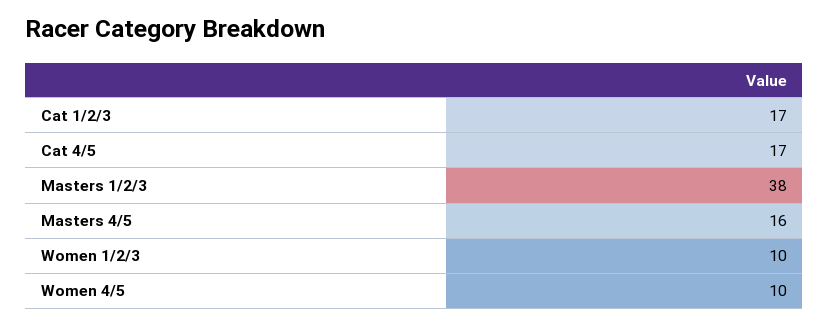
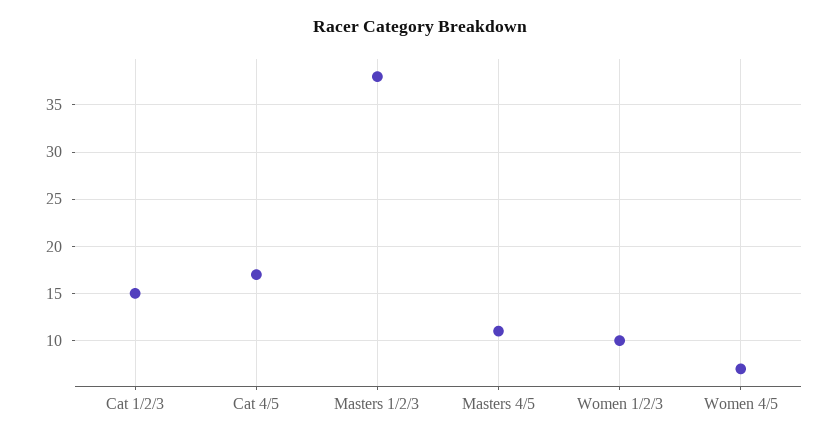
  {
-   "Cat 1/2/3": 17,
+   "Cat 1/2/3": 15,
    "Cat 4/5": 17,
    "Masters 1/2/3": 38,
-   "Masters 4/5": 16,
+   "Masters 4/5": 11,
    "Women 1/2/3": 10,
-   "Women 4/5": 10
+   "Women 4/5": 7
  }

